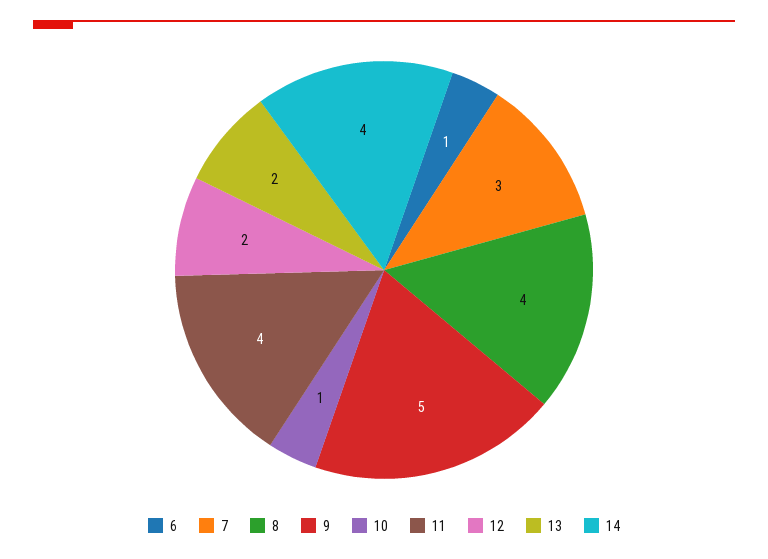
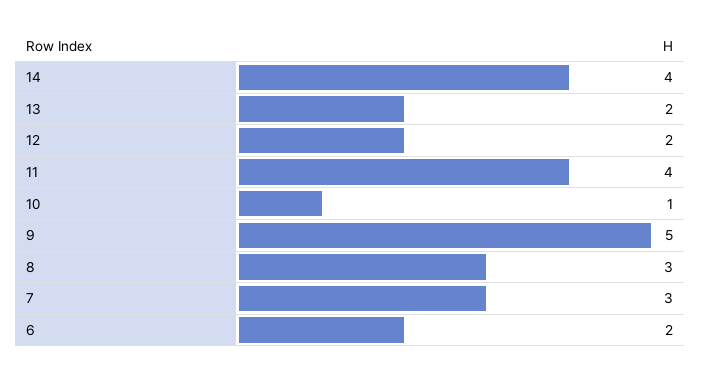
  {
-   "6": 1,
+   "6": 2,
    "7": 3,
-   "8": 4,
+   "8": 3,
    "9": 5,
    "10": 1,
    "11": 4,
    "12": 2,
    "13": 2,
    "14": 4
  }

